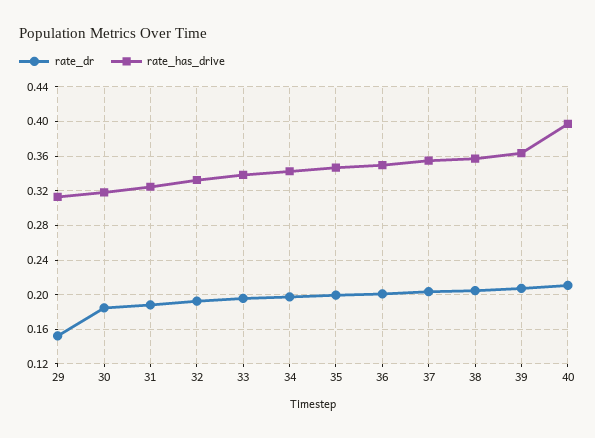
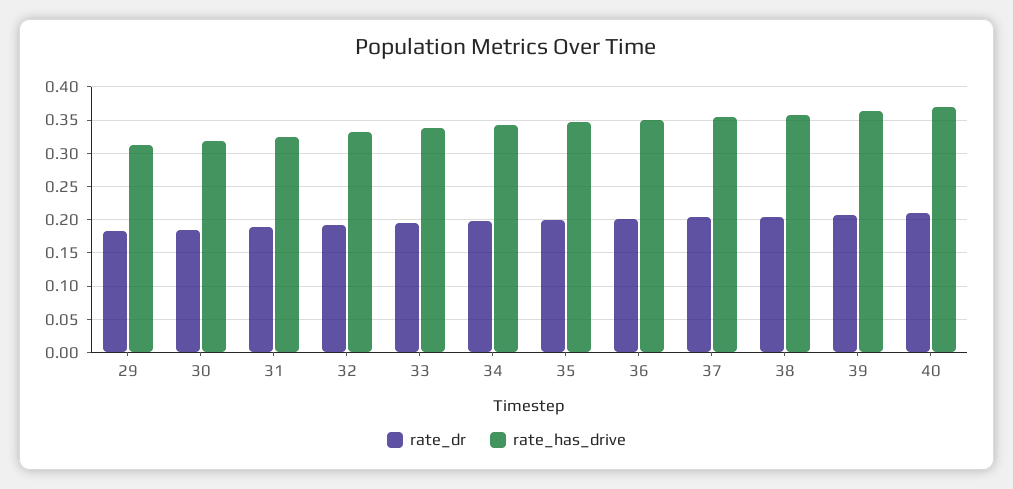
  {
    "rate_dr": {
-     "29": 0.15,
+     "29": 0.18,
      "30": 0.18,
      "31": 0.19,
      "32": 0.19,
      "33": 0.2,
      "34": 0.2,
      "35": 0.2,
      "36": 0.2,
      "37": 0.2,
      "38": 0.2,
      "39": 0.21,
      "40": 0.21
    },
    "rate_has_drive": {
      "29": 0.31,
      "30": 0.32,
      "31": 0.32,
      "32": 0.33,
      "33": 0.34,
      "34": 0.34,
      "35": 0.35,
      "36": 0.35,
      "37": 0.35,
      "38": 0.36,
      "39": 0.36,
-     "40": 0.4
+     "40": 0.37
    }
  }

